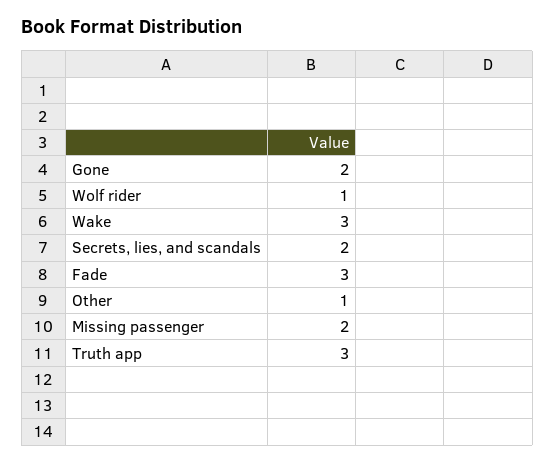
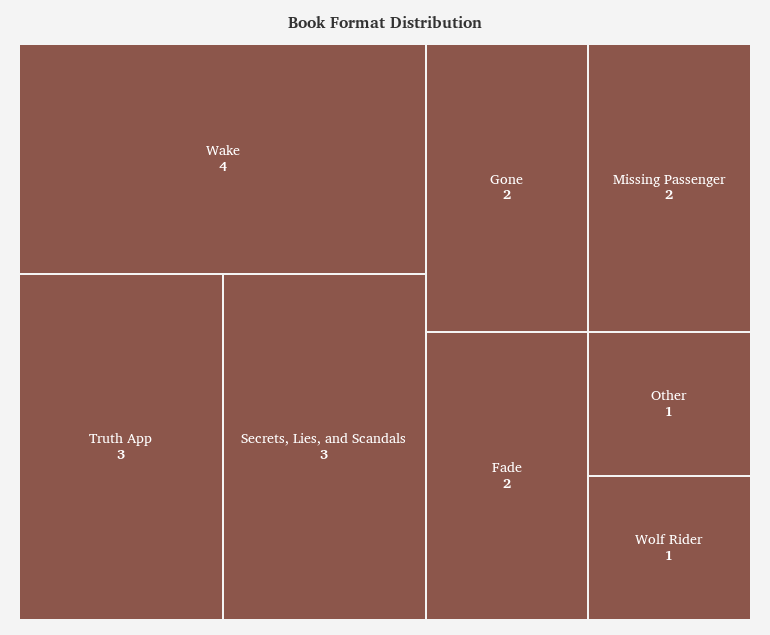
  {
    "Gone": 2,
    "Wolf rider": 1,
-   "Wake": 3,
+   "Wake": 4,
-   "Secrets, lies, and scandals": 2,
+   "Secrets, lies, and scandals": 3,
-   "Fade": 3,
+   "Fade": 2,
    "Other": 1,
    "Missing passenger": 2,
    "Truth app": 3
  }

